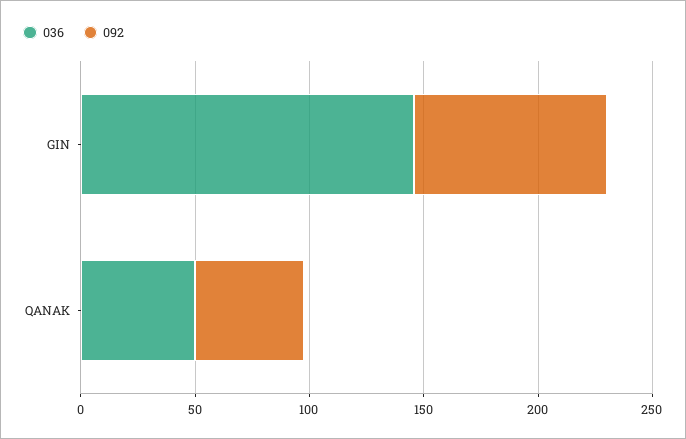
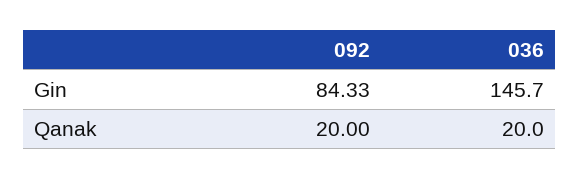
  {
    "036": {
      "GIN": 145.7,
-     "QANAK": 50
+     "QANAK": 20
    },
    "092": {
      "GIN": 84.33,
-     "QANAK": 50
+     "QANAK": 20
    }
  }

